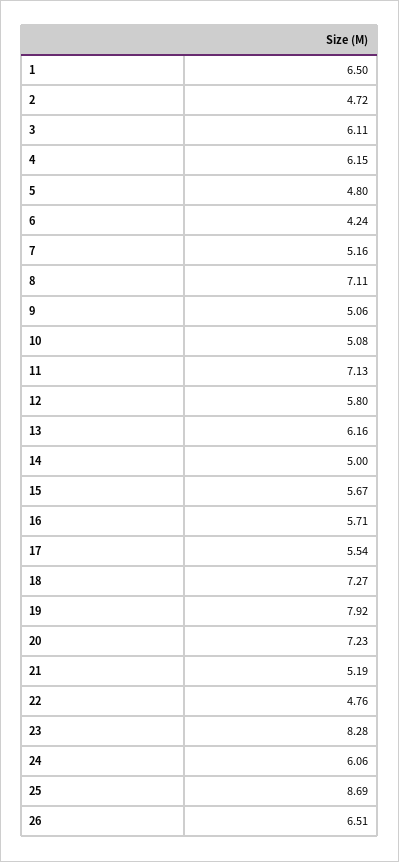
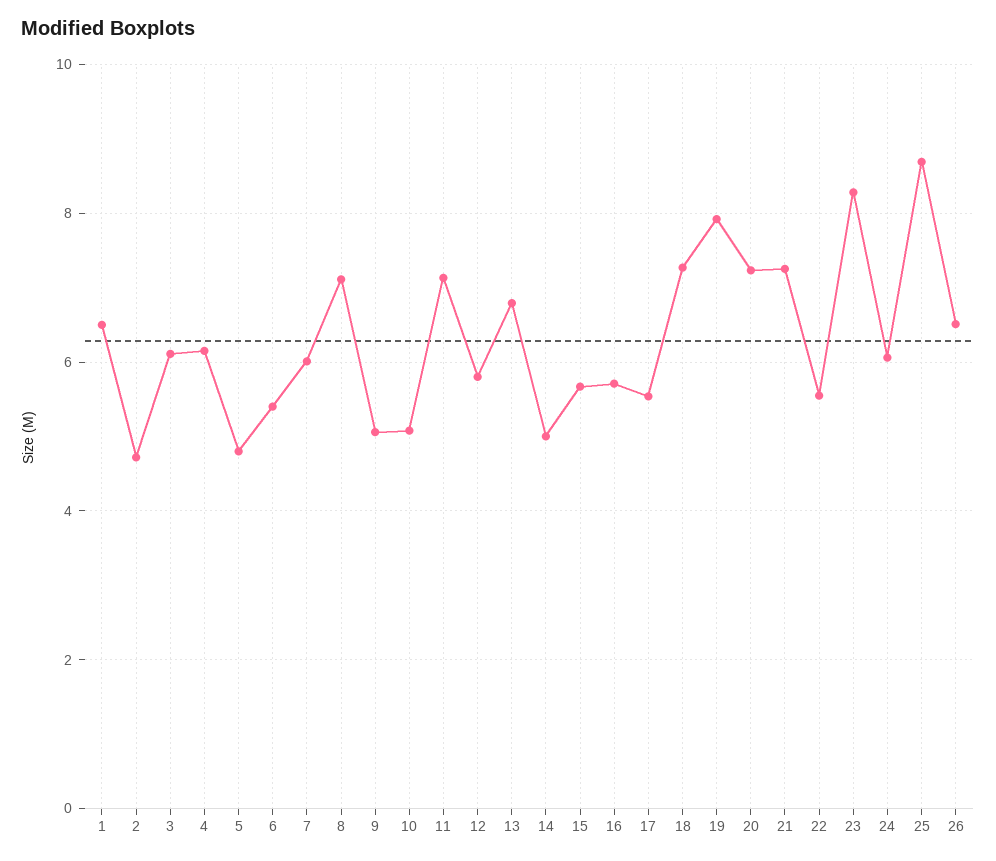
  {
    "1": 6.5,
    "2": 4.72,
    "3": 6.11,
    "4": 6.15,
    "5": 4.8,
-   "6": 4.24,
+   "6": 5.4,
-   "7": 5.16,
+   "7": 6,
    "8": 7.11,
    "9": 5.06,
    "10": 5.08,
    "11": 7.13,
    "12": 5.8,
-   "13": 6.16,
+   "13": 6.8,
    "14": 5,
    "15": 5.67,
    "16": 5.71,
    "17": 5.54,
    "18": 7.27,
    "19": 7.92,
    "20": 7.23,
-   "21": 5.19,
+   "21": 7.2,
-   "22": 4.76,
+   "22": 5.6,
    "23": 8.28,
    "24": 6.06,
    "25": 8.69,
    "26": 6.51
  }

